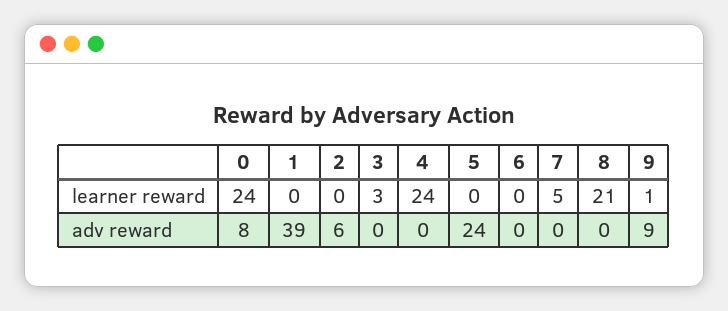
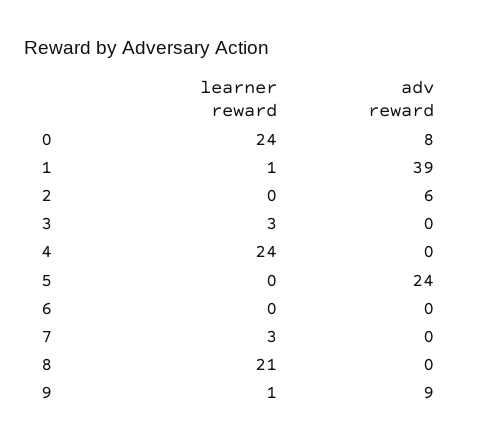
  {
    "0": {
      "learner reward": 24,
      "adv reward": 8
    },
    "1": {
-     "learner reward": 0,
+     "learner reward": 1,
      "adv reward": 39
    },
    "2": {
      "learner reward": 0,
      "adv reward": 6
    },
    "3": {
      "learner reward": 3,
      "adv reward": 0
    },
    "4": {
      "learner reward": 24,
      "adv reward": 0
    },
    "5": {
      "learner reward": 0,
      "adv reward": 24
    },
    "6": {
      "learner reward": 0,
      "adv reward": 0
    },
    "7": {
-     "learner reward": 5,
+     "learner reward": 3,
      "adv reward": 0
    },
    "8": {
      "learner reward": 21,
      "adv reward": 0
    },
    "9": {
      "learner reward": 1,
      "adv reward": 9
    }
  }

